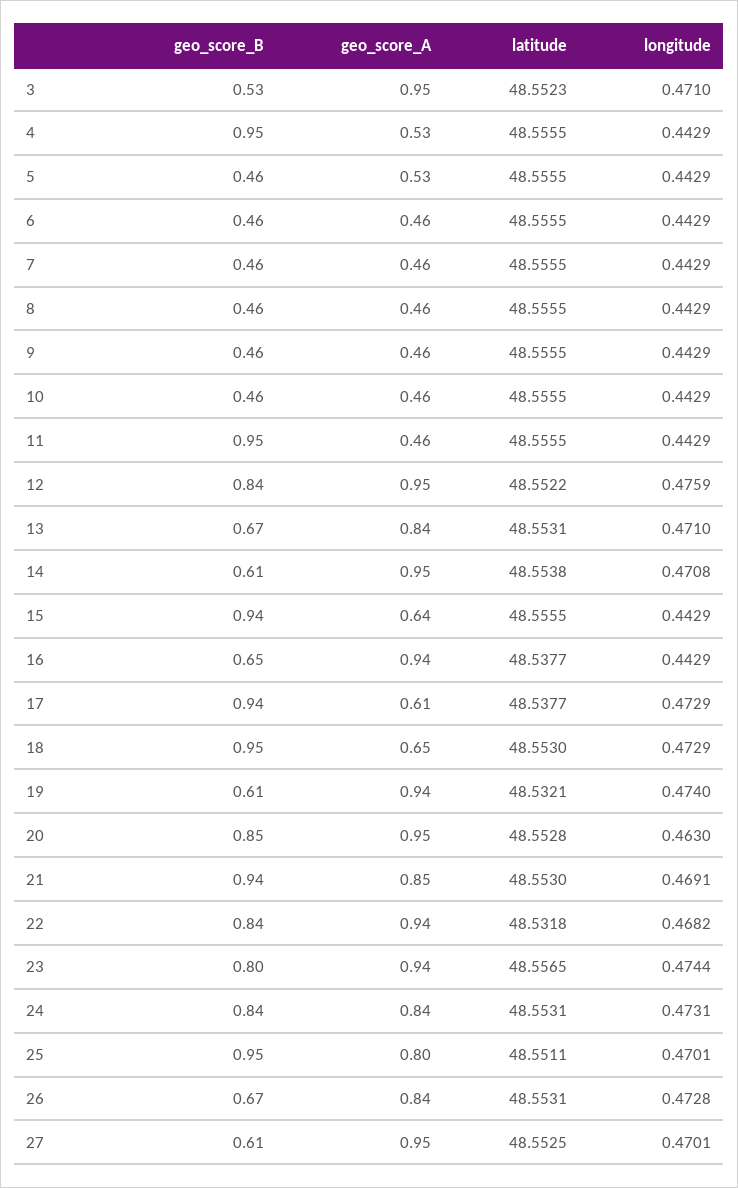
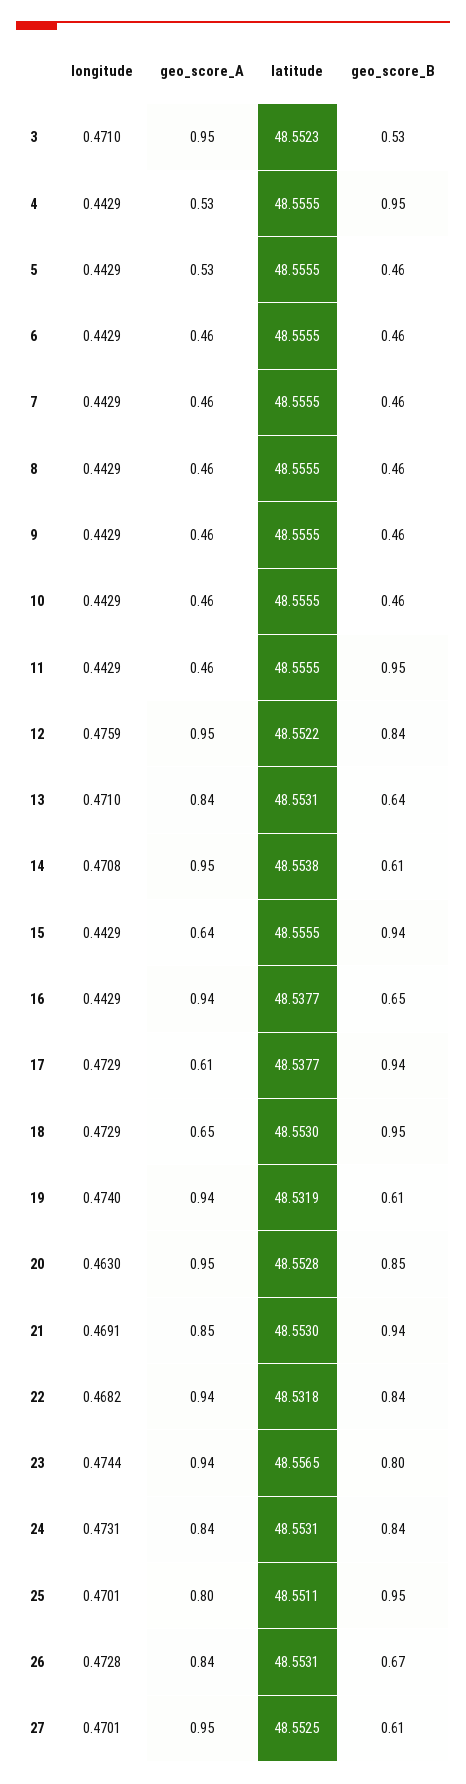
  {
    "geo_score_B": {
      "3": 0.53,
      "4": 0.95,
      "5": 0.46,
      "6": 0.46,
      "7": 0.46,
      "8": 0.46,
      "9": 0.46,
      "10": 0.46,
      "11": 0.95,
      "12": 0.84,
-     "13": 0.67,
+     "13": 0.64,
      "14": 0.61,
      "15": 0.94,
      "16": 0.65,
      "17": 0.94,
      "18": 0.95,
      "19": 0.61,
      "20": 0.85,
      "21": 0.94,
      "22": 0.84,
      "23": 0.8,
      "24": 0.84,
      "25": 0.95,
      "26": 0.67,
      "27": 0.61
    },
    "geo_score_A": {
      "3": 0.95,
      "4": 0.53,
      "5": 0.53,
      "6": 0.46,
      "7": 0.46,
      "8": 0.46,
      "9": 0.46,
      "10": 0.46,
      "11": 0.46,
      "12": 0.95,
      "13": 0.84,
      "14": 0.95,
      "15": 0.64,
      "16": 0.94,
      "17": 0.61,
      "18": 0.65,
      "19": 0.94,
      "20": 0.95,
      "21": 0.85,
      "22": 0.94,
      "23": 0.94,
      "24": 0.84,
      "25": 0.8,
      "26": 0.84,
      "27": 0.95
    },
    "latitude": {
      "3": 48.5523,
      "4": 48.5555,
      "5": 48.5555,
      "6": 48.5555,
      "7": 48.5555,
      "8": 48.5555,
      "9": 48.5555,
      "10": 48.5555,
      "11": 48.5555,
      "12": 48.5522,
      "13": 48.5531,
      "14": 48.5538,
      "15": 48.5555,
      "16": 48.5377,
      "17": 48.5377,
      "18": 48.553,
-     "19": 48.5321,
+     "19": 48.5319,
      "20": 48.5528,
      "21": 48.553,
      "22": 48.5318,
      "23": 48.5565,
      "24": 48.5531,
      "25": 48.5511,
      "26": 48.5531,
      "27": 48.5525
    },
    "longitude": {
      "3": 0.471,
      "4": 0.4429,
      "5": 0.4429,
      "6": 0.4429,
      "7": 0.4429,
      "8": 0.4429,
      "9": 0.4429,
      "10": 0.4429,
      "11": 0.4429,
      "12": 0.4759,
      "13": 0.471,
      "14": 0.4708,
      "15": 0.4429,
      "16": 0.4429,
      "17": 0.4729,
      "18": 0.4729,
      "19": 0.474,
      "20": 0.463,
      "21": 0.4691,
      "22": 0.4682,
      "23": 0.4744,
      "24": 0.4731,
      "25": 0.4701,
      "26": 0.4728,
      "27": 0.4701
    }
  }

